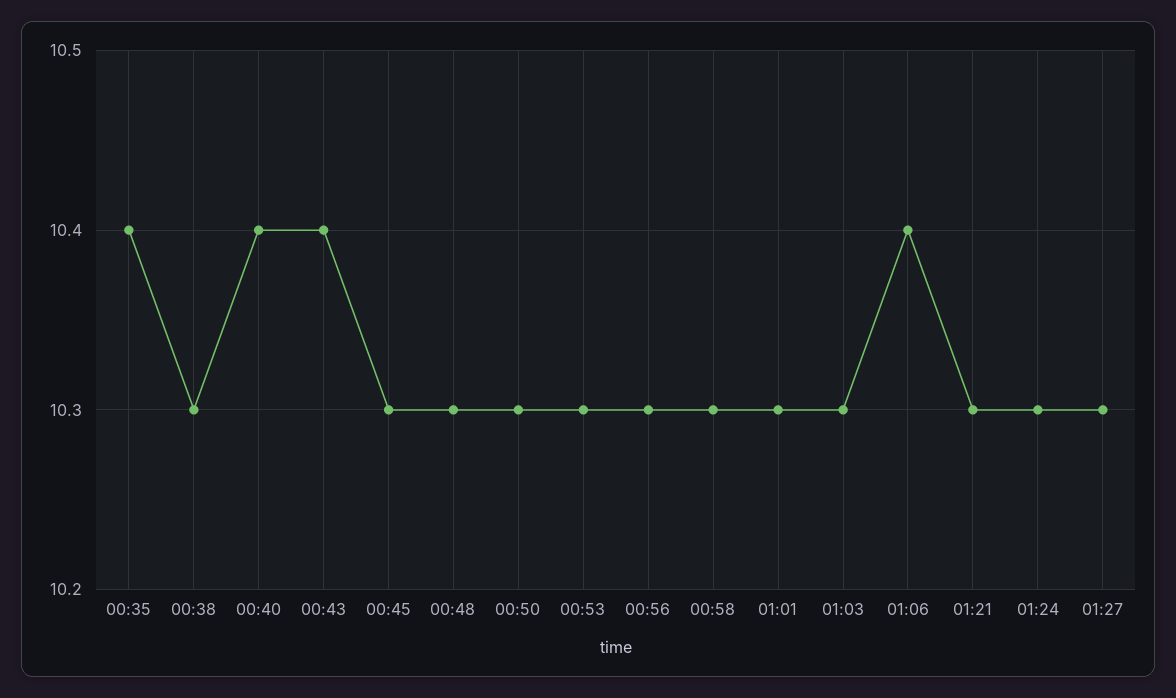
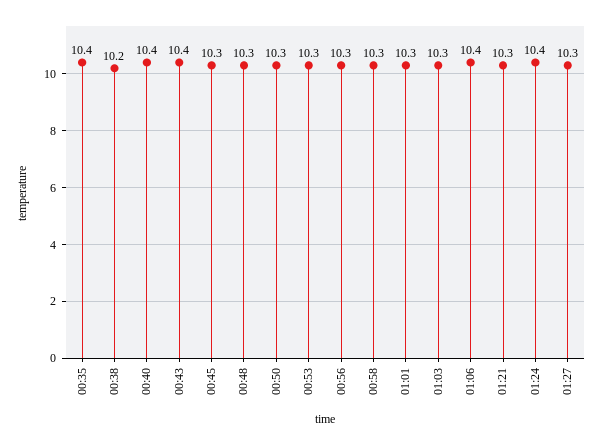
  {
    "00:35": 10.4,
-   "00:38": 10.3,
+   "00:38": 10.2,
    "00:40": 10.4,
    "00:43": 10.4,
    "00:45": 10.3,
    "00:48": 10.3,
    "00:50": 10.3,
    "00:53": 10.3,
    "00:56": 10.3,
    "00:58": 10.3,
    "01:01": 10.3,
    "01:03": 10.3,
    "01:06": 10.4,
    "01:21": 10.3,
-   "01:24": 10.3,
+   "01:24": 10.4,
    "01:27": 10.3
  }

